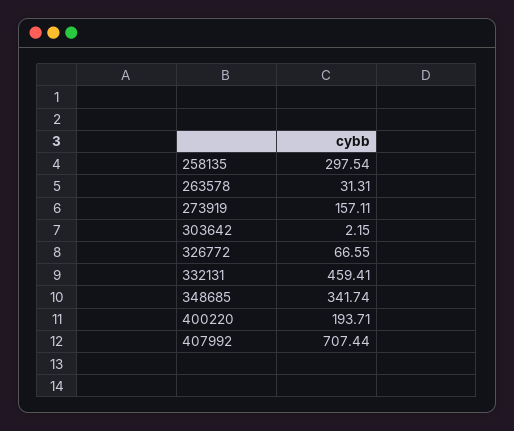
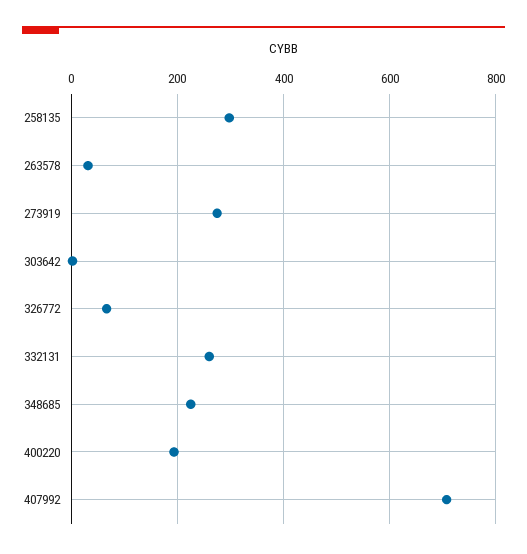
  {
    "258135": 297.54,
    "263578": 31.31,
-   "273919": 157.11,
+   "273919": 280,
    "303642": 2.15,
    "326772": 66.55,
-   "332131": 459.41,
+   "332131": 260,
-   "348685": 341.74,
+   "348685": 220,
    "400220": 193.71,
    "407992": 707.44
  }

